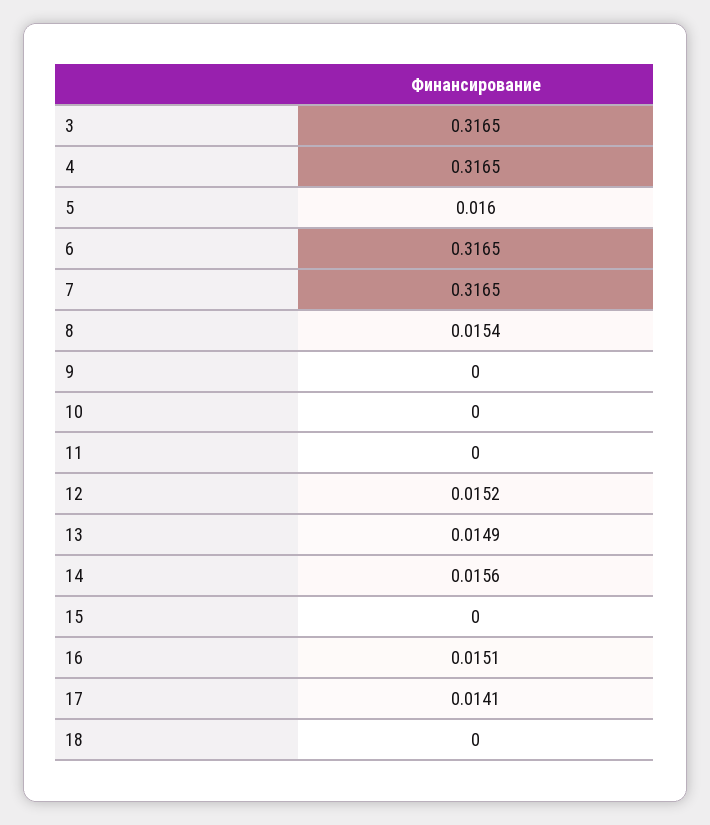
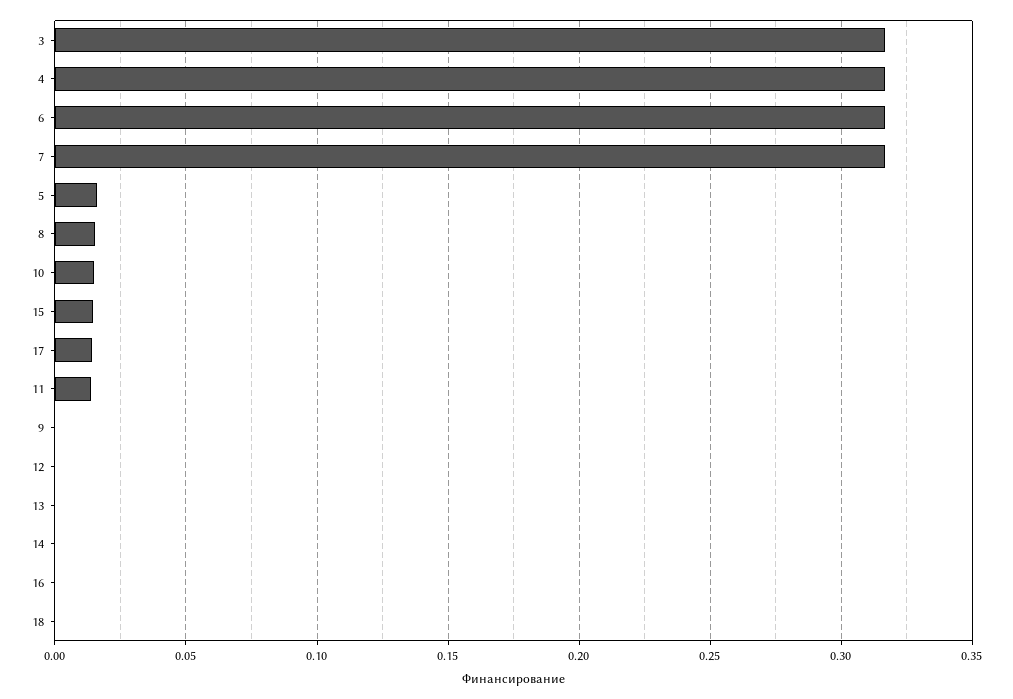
  {
    "3": 0.3165,
    "4": 0.3165,
    "5": 0.016,
    "6": 0.3165,
    "7": 0.3165,
    "8": 0.0154,
    "9": 0,
-   "10": 0,
+   "10": 0.015,
-   "11": 0,
+   "11": 0.015,
-   "12": 0.0152,
+   "12": 0,
-   "13": 0.0149,
+   "13": 0,
-   "14": 0.0156,
+   "14": 0,
-   "15": 0,
+   "15": 0.015,
-   "16": 0.0151,
+   "16": 0,
    "17": 0.0141,
    "18": 0
  }

